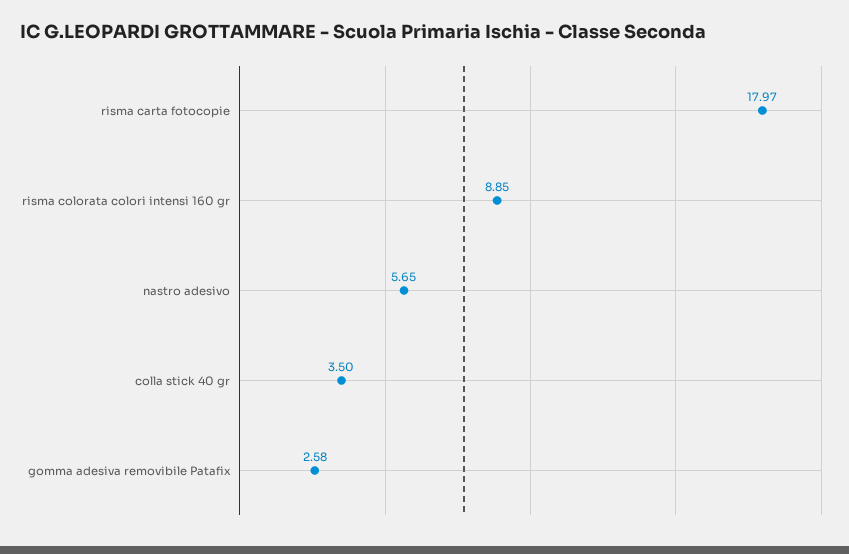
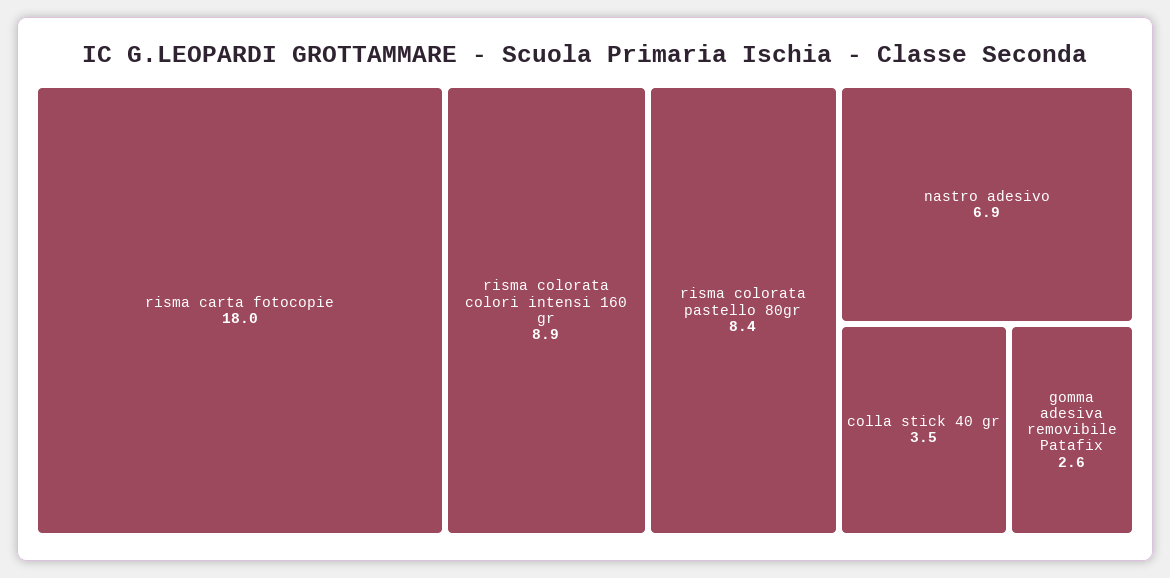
  {
    "risma carta fotocopie": 17.97,
    "risma colorata colori intensi 160 gr": 8.85,
-   "nastro adesivo": 5.65,
+   "nastro adesivo": 6.9,
    "colla stick 40 gr": 3.5,
-   "gomma adesiva removibile Patafix": 2.58
+   "gomma adesiva removibile Patafix": 2.58,
+   "risma colorata pastello 80gr": 8.4
  }

